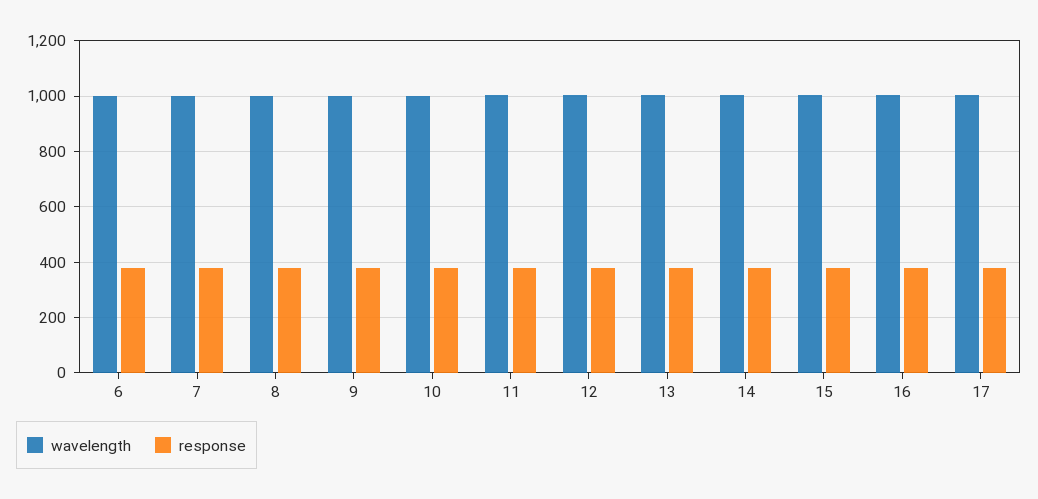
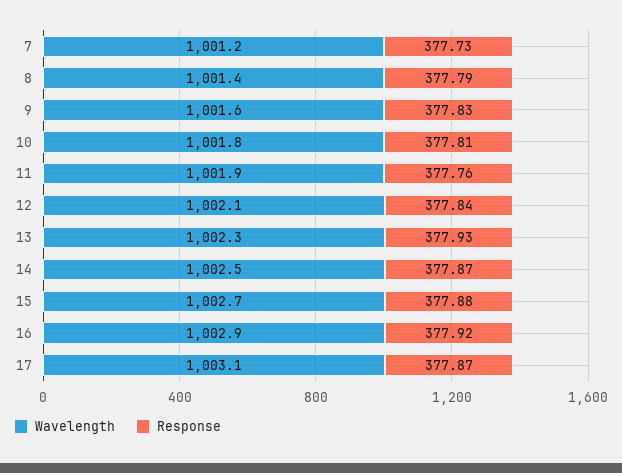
  {
    "wavelength": {
-     "6": 1000,
      "7": 1001.2,
      "8": 1001.4,
      "9": 1001.6,
      "10": 1001.8,
      "11": 1001.9,
      "12": 1002.1,
      "13": 1002.3,
      "14": 1002.5,
      "15": 1002.7,
      "16": 1002.9,
      "17": 1003.1
    },
    "response": {
-     "6": 375,
      "7": 377.73,
      "8": 377.79,
      "9": 377.83,
      "10": 377.81,
      "11": 377.76,
      "12": 377.84,
      "13": 377.93,
      "14": 377.87,
      "15": 377.88,
      "16": 377.92,
      "17": 377.87
    }
  }

